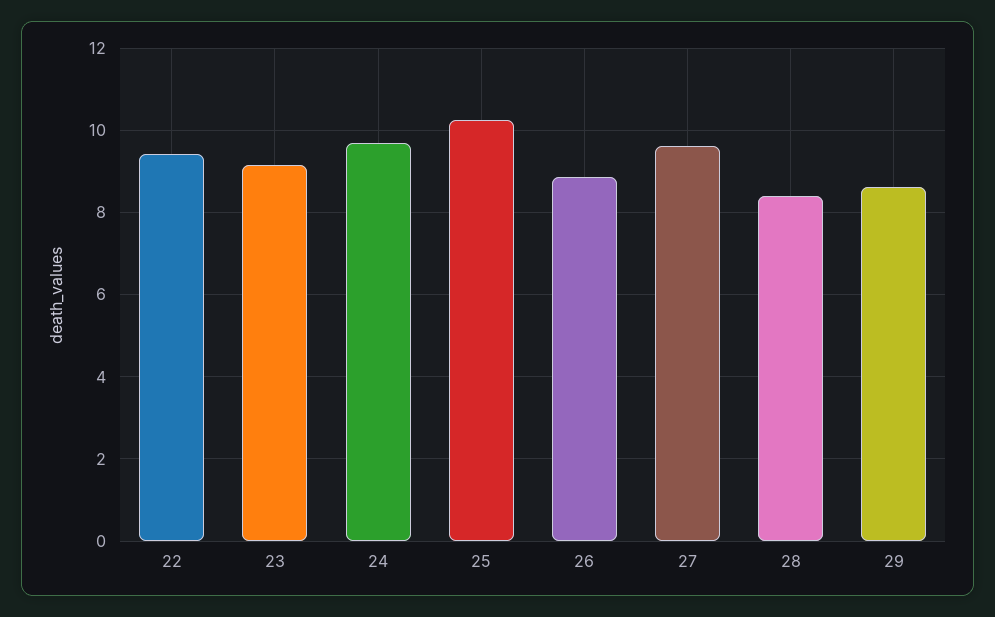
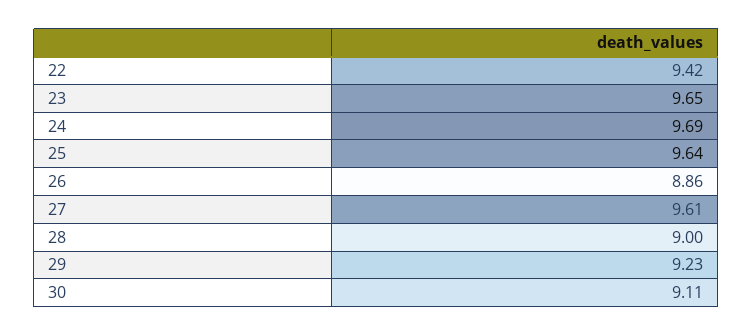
  {
    "22": 9.42,
-   "23": 9.2,
+   "23": 9.65,
    "24": 9.69,
-   "25": 10.2,
+   "25": 9.64,
    "26": 8.86,
    "27": 9.61,
-   "28": 8.4,
+   "28": 9,
-   "29": 8.6
+   "29": 9.23,
+   "30": 9.11
  }

